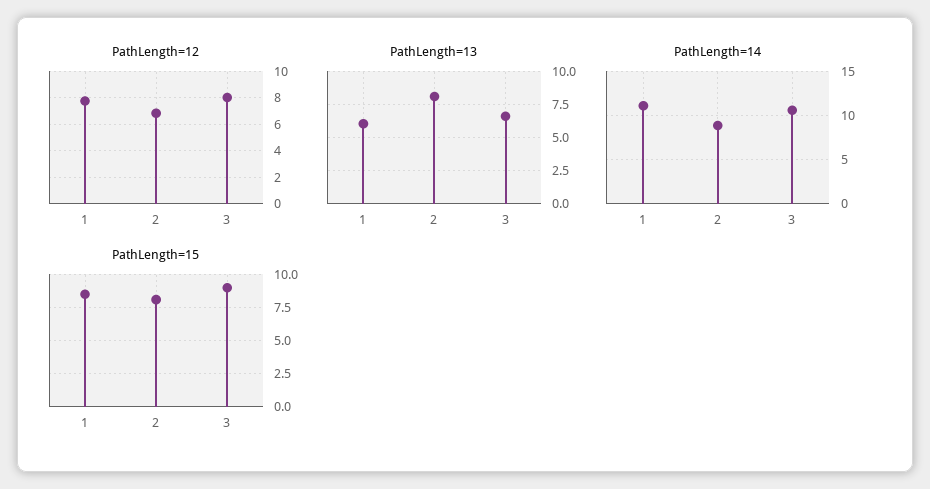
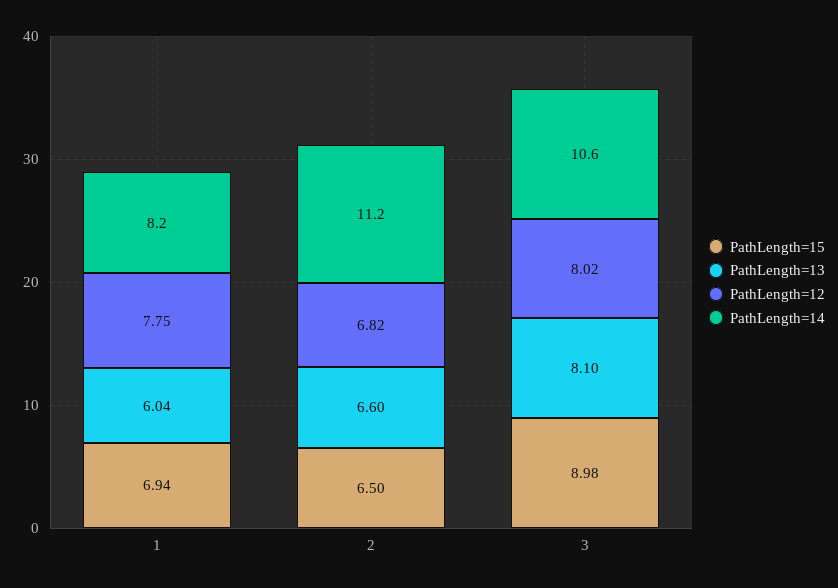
  {
    "PathLength=12": {
      "1": 7.75,
      "2": 6.82,
      "3": 8.02
    },
    "PathLength=13": {
      "1": 6.04,
-     "2": 8,
+     "2": 6.6,
-     "3": 6.5
+     "3": 8.1
    },
    "PathLength=14": {
-     "1": 11,
+     "1": 8.2,
-     "2": 9,
+     "2": 11.2,
      "3": 10.6
    },
    "PathLength=15": {
-     "1": 8.5,
+     "1": 6.94,
-     "2": 8,
+     "2": 6.5,
      "3": 8.98
    }
  }

